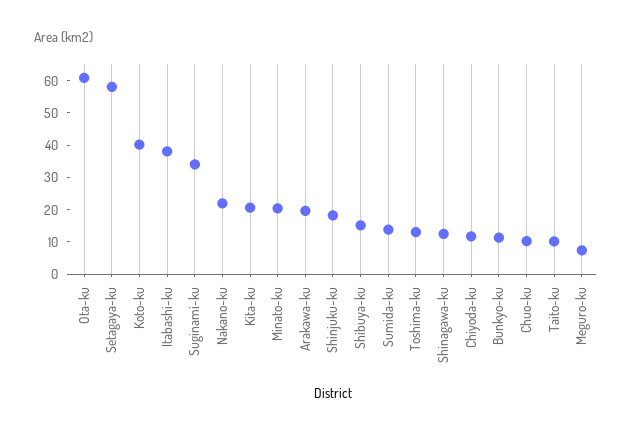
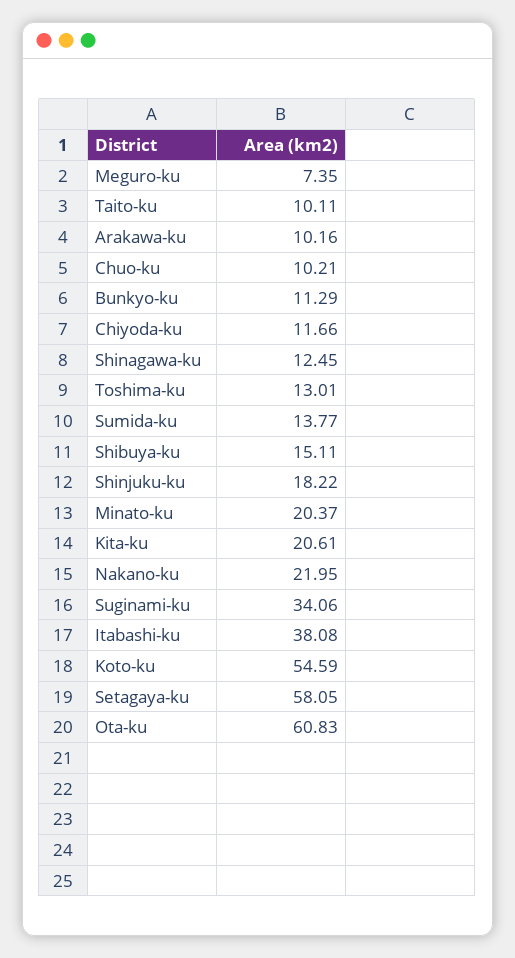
  {
    "Ota-ku": 60.83,
    "Setagaya-ku": 58.05,
-   "Koto-ku": 40,
+   "Koto-ku": 54.59,
    "Itabashi-ku": 38.08,
    "Suginami-ku": 34.06,
    "Nakano-ku": 21.95,
    "Kita-ku": 20.61,
    "Minato-ku": 20.37,
-   "Arakawa-ku": 20,
+   "Arakawa-ku": 10.16,
    "Shinjuku-ku": 18.22,
    "Shibuya-ku": 15.11,
    "Sumida-ku": 13.77,
    "Toshima-ku": 13.01,
    "Shinagawa-ku": 12.45,
    "Chiyoda-ku": 11.66,
    "Bunkyo-ku": 11.29,
    "Chuo-ku": 10.21,
    "Taito-ku": 10.11,
    "Meguro-ku": 7.35
  }

